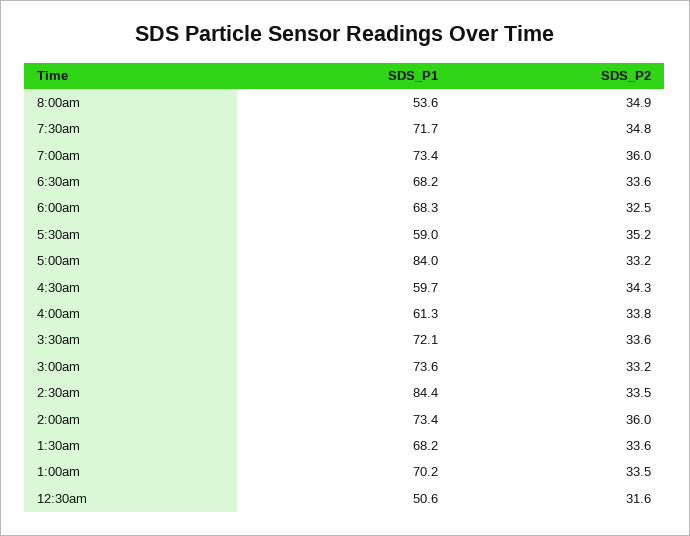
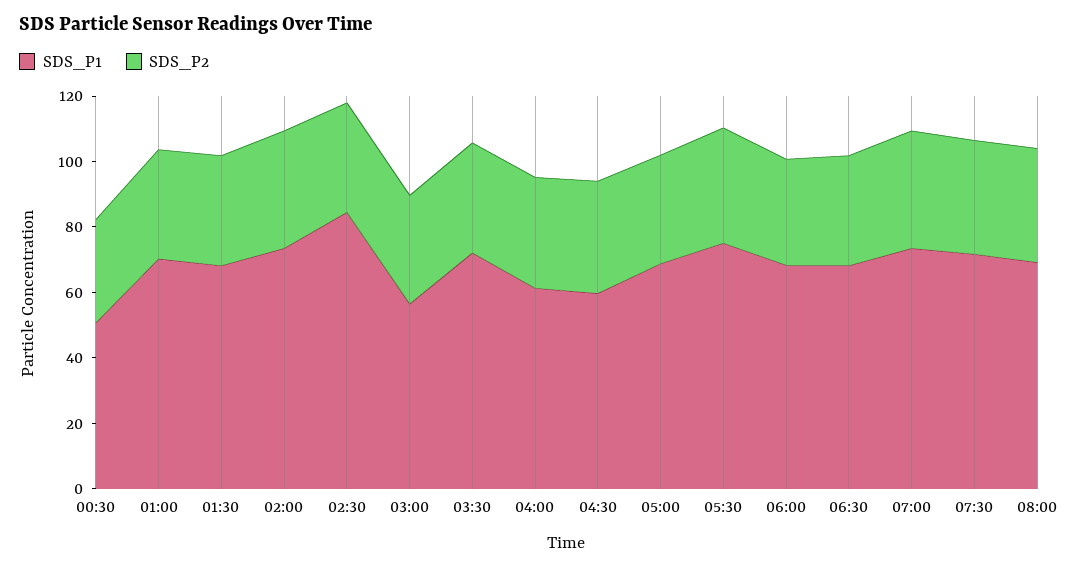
  {
    "SDS_P1": {
-     "8:00am": 53.6,
+     "8:00am": 70,
      "7:30am": 71.7,
      "7:00am": 73.4,
      "6:30am": 68.2,
      "6:00am": 68.3,
-     "5:30am": 59,
+     "5:30am": 75,
-     "5:00am": 84,
+     "5:00am": 70,
      "4:30am": 59.7,
      "4:00am": 61.3,
      "3:30am": 72.1,
-     "3:00am": 73.6,
+     "3:00am": 55,
      "2:30am": 84.4,
      "2:00am": 73.4,
      "1:30am": 68.2,
      "1:00am": 70.2,
      "12:30am": 50.6
    },
    "SDS_P2": {
      "8:00am": 34.9,
      "7:30am": 34.8,
      "7:00am": 36,
      "6:30am": 33.6,
      "6:00am": 32.5,
      "5:30am": 35.2,
      "5:00am": 33.2,
      "4:30am": 34.3,
      "4:00am": 33.8,
      "3:30am": 33.6,
      "3:00am": 33.2,
      "2:30am": 33.5,
      "2:00am": 36,
      "1:30am": 33.6,
      "1:00am": 33.5,
      "12:30am": 31.6
    }
  }

